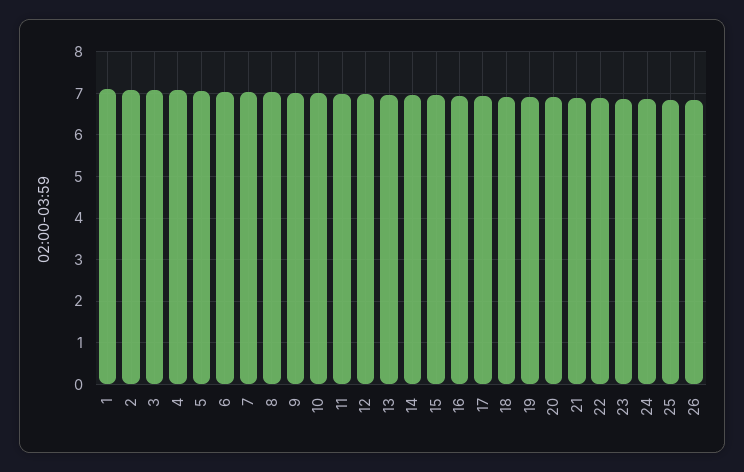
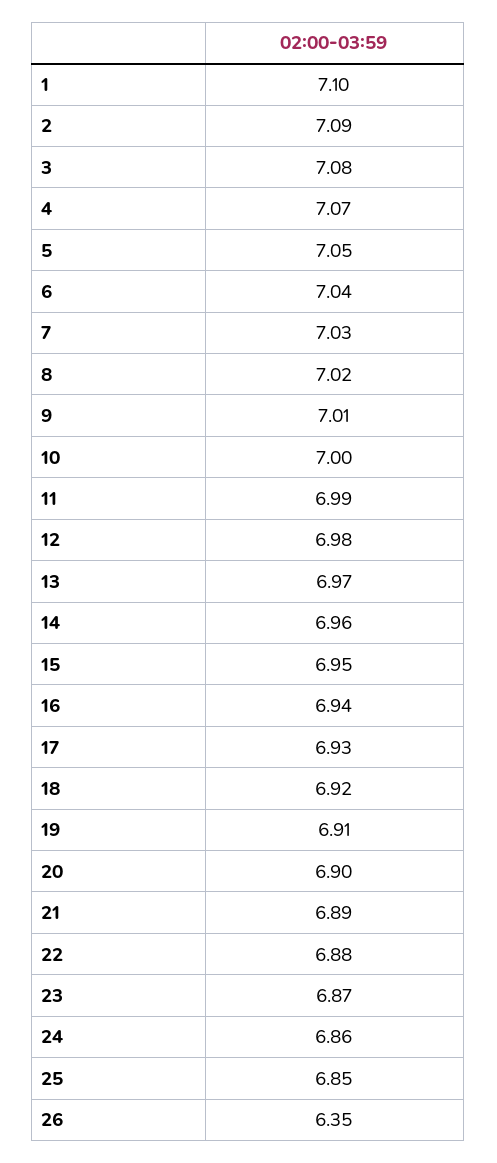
  {
    "1": 7.1,
    "2": 7.09,
    "3": 7.08,
    "4": 7.07,
    "5": 7.05,
    "6": 7.04,
    "7": 7.03,
    "8": 7.02,
    "9": 7.01,
    "10": 7,
    "11": 6.99,
    "12": 6.98,
    "13": 6.97,
    "14": 6.96,
    "15": 6.95,
    "16": 6.94,
    "17": 6.93,
    "18": 6.92,
    "19": 6.91,
    "20": 6.9,
    "21": 6.89,
    "22": 6.88,
    "23": 6.87,
    "24": 6.86,
    "25": 6.85,
-   "26": 6.8
+   "26": 6.35
  }

